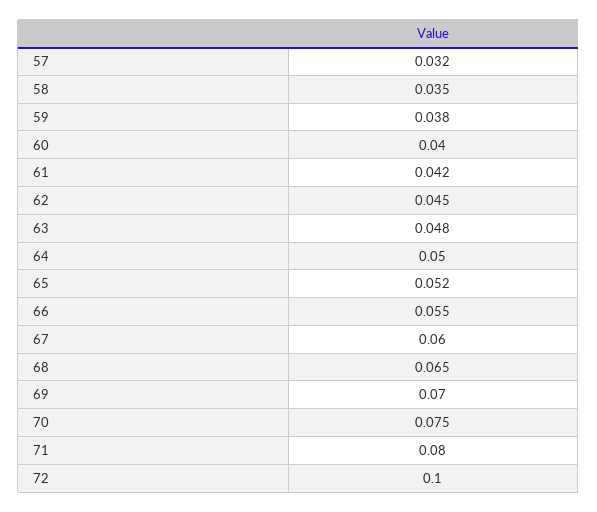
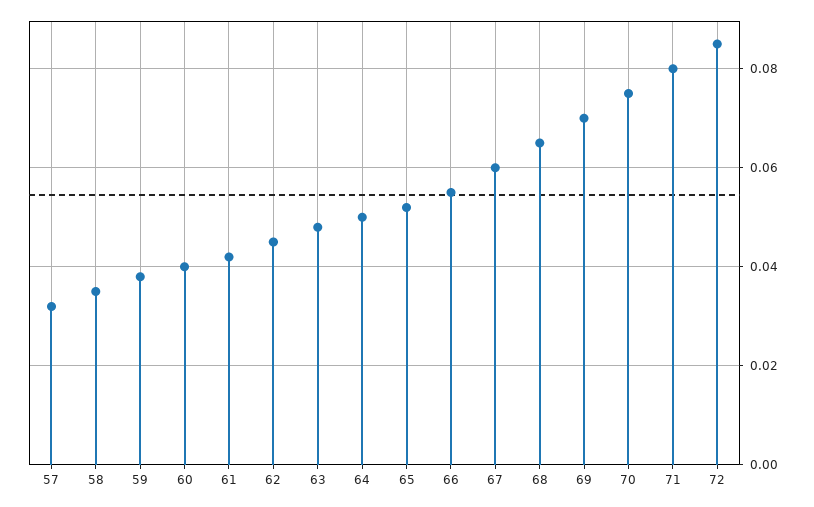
  {
    "57": 0.032,
    "58": 0.035,
    "59": 0.038,
    "60": 0.04,
    "61": 0.042,
    "62": 0.045,
    "63": 0.048,
    "64": 0.05,
    "65": 0.052,
    "66": 0.055,
    "67": 0.06,
    "68": 0.065,
    "69": 0.07,
    "70": 0.075,
    "71": 0.08,
-   "72": 0.1
+   "72": 0.085
  }

